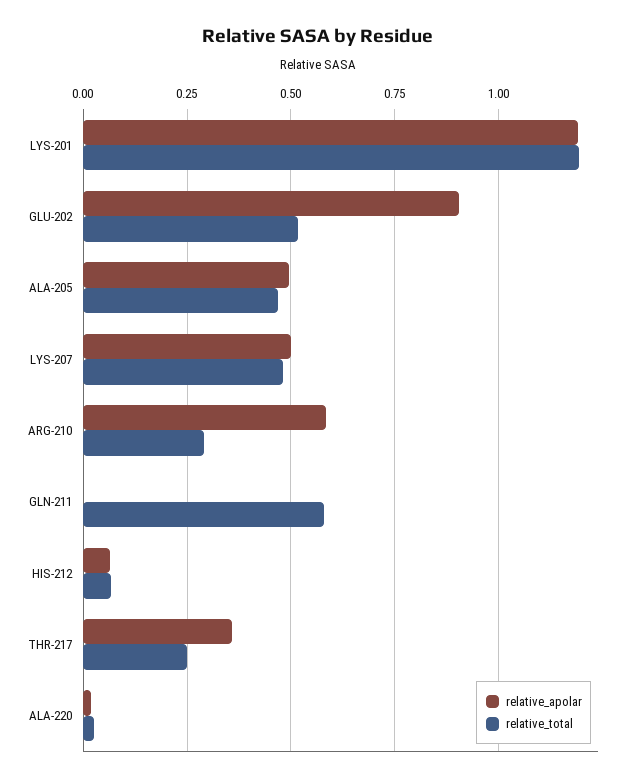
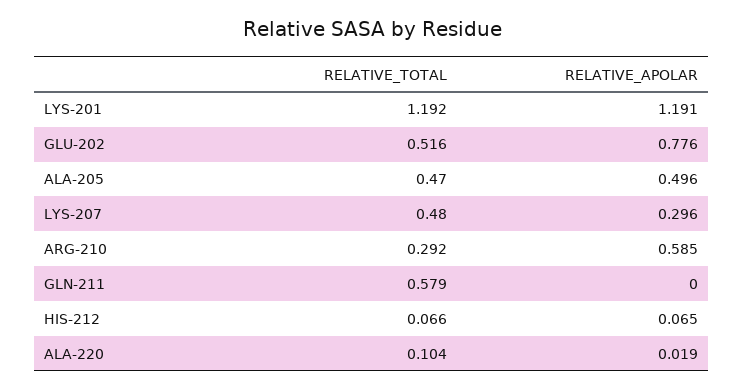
  {
    "relative_apolar": {
      "LYS-201": 1.191,
-     "GLU-202": 0.9,
+     "GLU-202": 0.776,
      "ALA-205": 0.496,
-     "LYS-207": 0.5,
+     "LYS-207": 0.296,
      "ARG-210": 0.585,
      "GLN-211": 0,
      "HIS-212": 0.065,
-     "THR-217": 0.35,
      "ALA-220": 0.019
    },
    "relative_total": {
      "LYS-201": 1.192,
      "GLU-202": 0.516,
      "ALA-205": 0.47,
      "LYS-207": 0.48,
      "ARG-210": 0.292,
      "GLN-211": 0.579,
      "HIS-212": 0.066,
-     "THR-217": 0.25,
-     "ALA-220": 0.025
+     "ALA-220": 0.104
    }
  }

